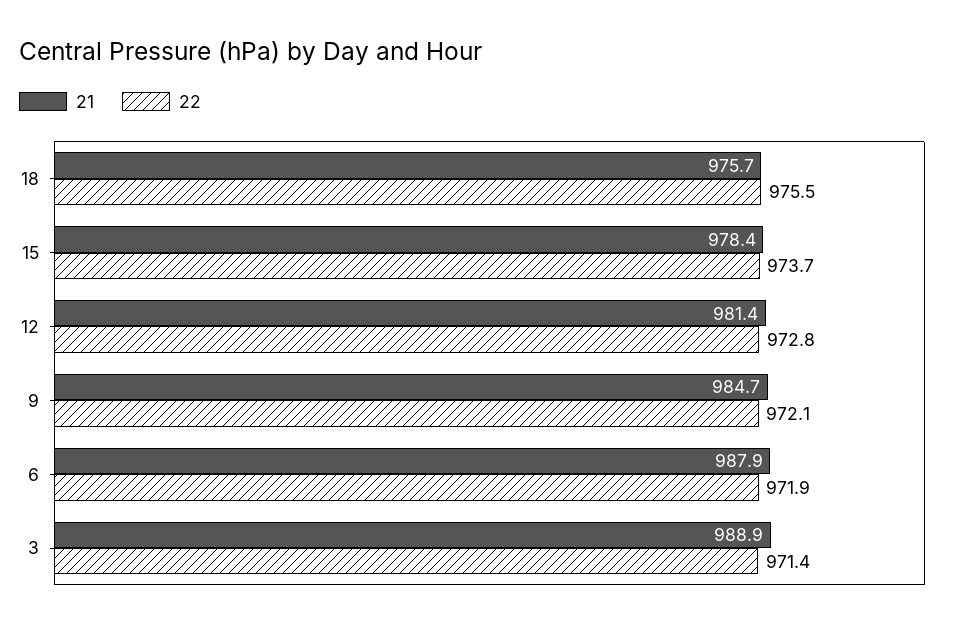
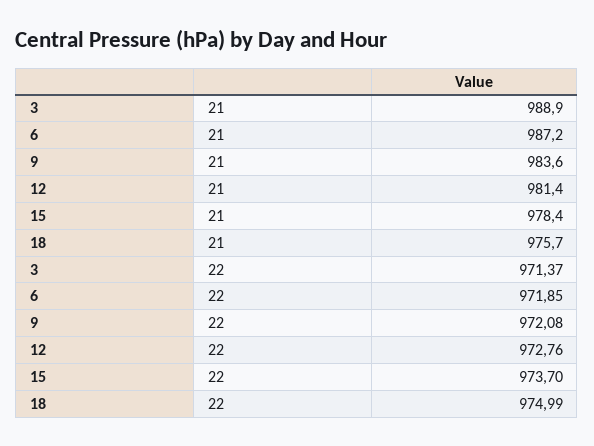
  {
    "21": {
      "18": 975.7,
      "15": 978.4,
      "12": 981.4,
-     "9": 984.7,
+     "9": 983.6,
-     "6": 987.9,
+     "6": 987.2,
      "3": 988.9
    },
    "22": {
-     "18": 975.5,
+     "18": 974.99,
      "15": 973.7,
      "12": 972.76,
      "9": 972.08,
      "6": 971.85,
      "3": 971.37
    }
  }

